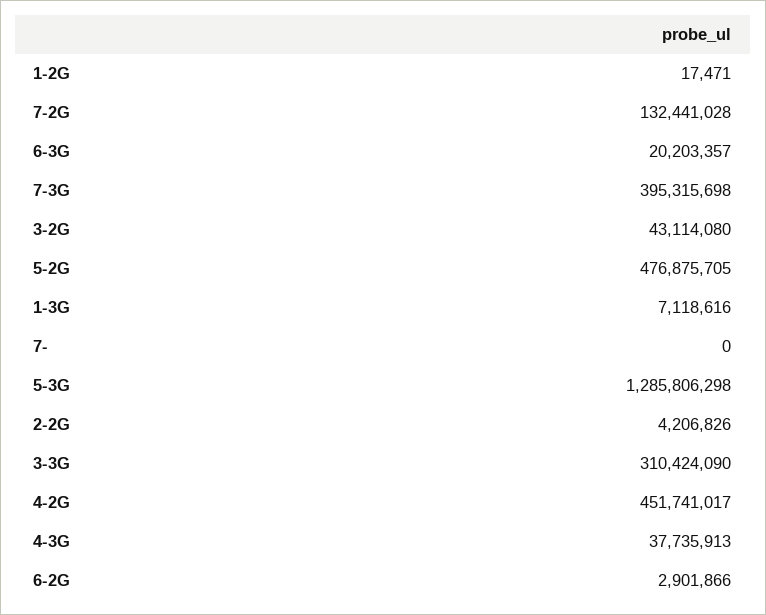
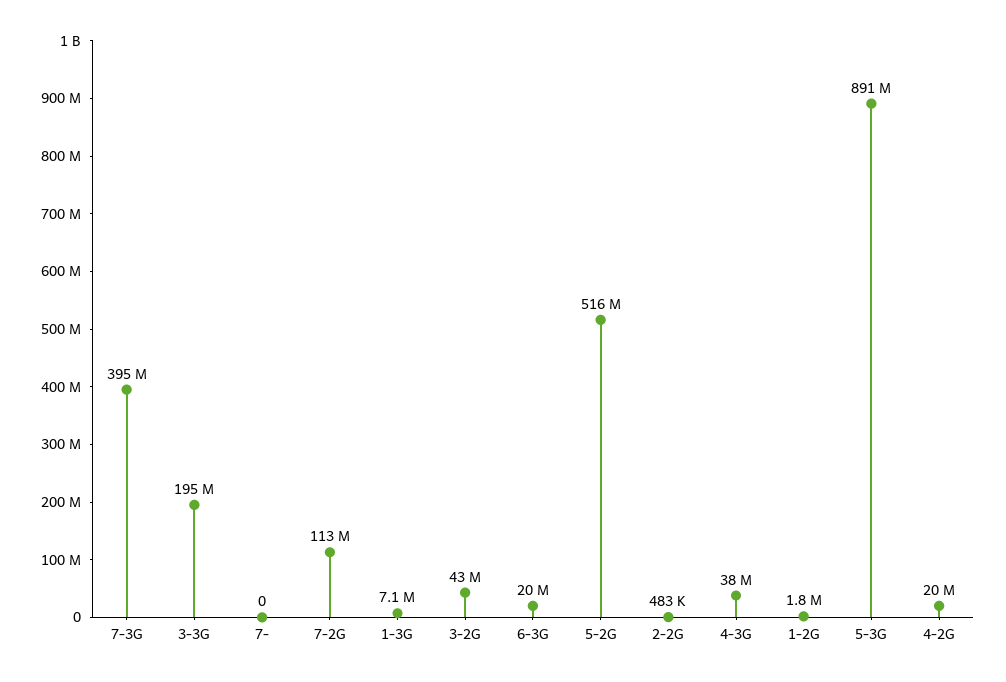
  {
-   "1-2G": 17471,
+   "1-2G": 1800000,
-   "7-2G": 132441028,
+   "7-2G": 113000000,
    "6-3G": 20203357,
    "7-3G": 395315698,
    "3-2G": 43114080,
-   "5-2G": 476875705,
+   "5-2G": 516000000,
    "1-3G": 7118616,
    "7-": 0,
-   "5-3G": 1285806298,
+   "5-3G": 891000000,
-   "2-2G": 4206826,
+   "2-2G": 483000,
-   "3-3G": 310424090,
+   "3-3G": 195000000,
-   "4-2G": 451741017,
+   "4-2G": 20000000,
-   "4-3G": 37735913,
+   "4-3G": 37735913
-   "6-2G": 2901866
  }

